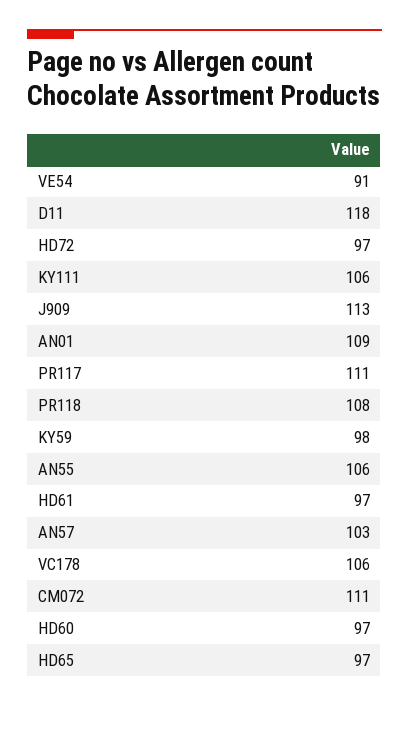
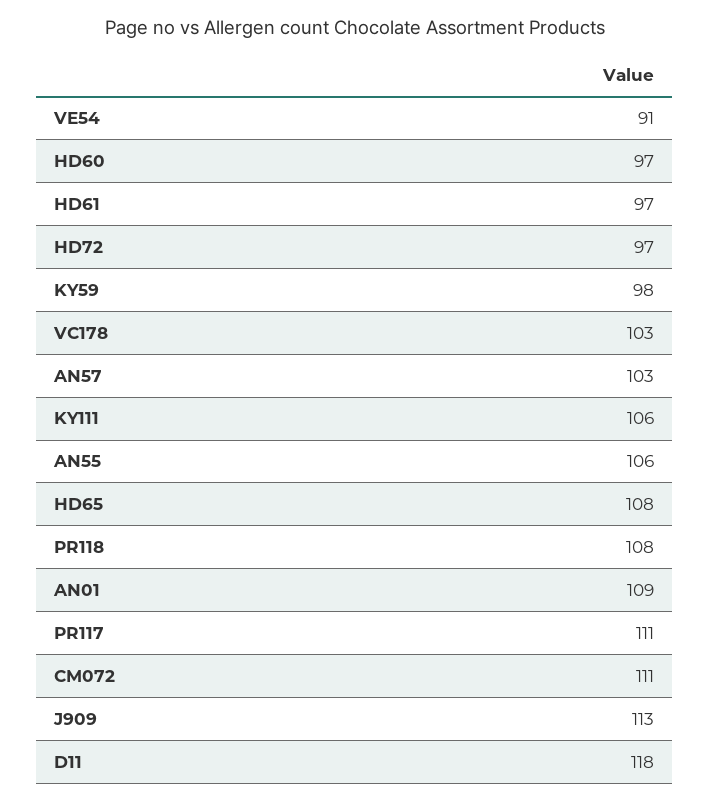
  {
    "VE54": 91,
    "D11": 118,
    "HD72": 97,
    "KY111": 106,
    "J909": 113,
    "AN01": 109,
    "PR117": 111,
    "PR118": 108,
    "KY59": 98,
    "AN55": 106,
    "HD61": 97,
    "AN57": 103,
-   "VC178": 106,
+   "VC178": 103,
    "CM072": 111,
    "HD60": 97,
-   "HD65": 97
+   "HD65": 108
  }

